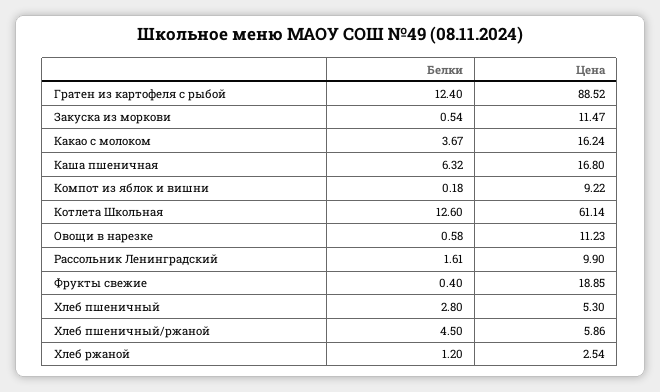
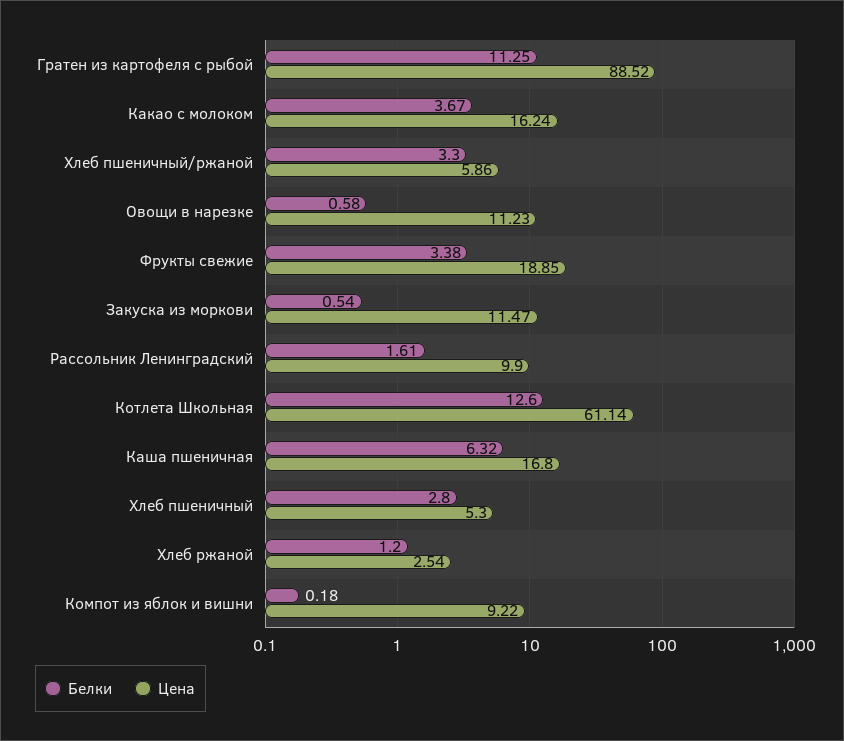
  {
    "Белки": {
-     "Гратен из картофеля с рыбой": 12.4,
+     "Гратен из картофеля с рыбой": 11.25,
      "Закуска из моркови": 0.54,
      "Какао с молоком": 3.67,
      "Каша пшеничная": 6.32,
      "Компот из яблок и вишни": 0.18,
      "Котлета Школьная": 12.6,
      "Овощи в нарезке": 0.58,
      "Рассольник Ленинградский": 1.61,
-     "Фрукты свежие": 0.4,
+     "Фрукты свежие": 3.38,
      "Хлеб пшеничный": 2.8,
-     "Хлеб пшеничный/ржаной": 4.5,
+     "Хлеб пшеничный/ржаной": 3.3,
      "Хлеб ржаной": 1.2
    },
    "Цена": {
      "Гратен из картофеля с рыбой": 88.52,
      "Закуска из моркови": 11.47,
      "Какао с молоком": 16.24,
      "Каша пшеничная": 16.8,
      "Компот из яблок и вишни": 9.22,
      "Котлета Школьная": 61.14,
      "Овощи в нарезке": 11.23,
      "Рассольник Ленинградский": 9.9,
      "Фрукты свежие": 18.85,
      "Хлеб пшеничный": 5.3,
      "Хлеб пшеничный/ржаной": 5.86,
      "Хлеб ржаной": 2.54
    }
  }

